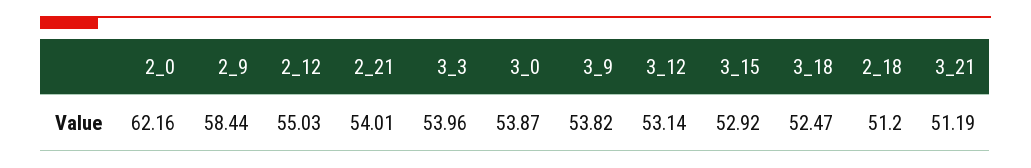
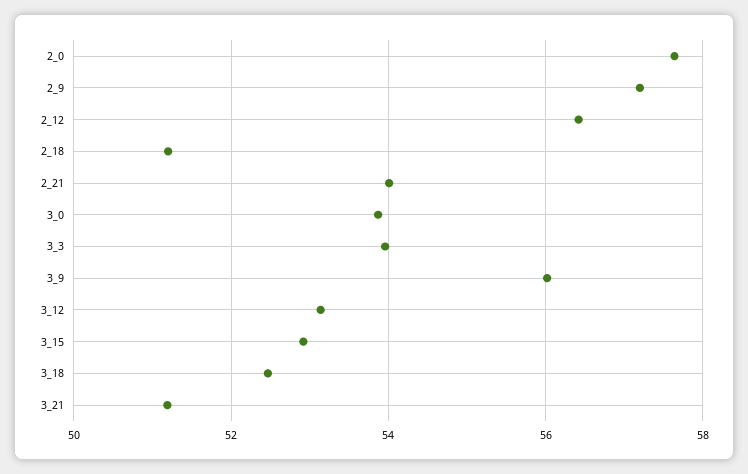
  {
-   "2_0": 62.16,
+   "2_0": 57.6,
-   "2_9": 58.44,
+   "2_9": 57.2,
-   "2_12": 55.03,
+   "2_12": 56.4,
    "2_21": 54.01,
    "3_3": 53.96,
    "3_0": 53.87,
-   "3_9": 53.82,
+   "3_9": 56,
    "3_12": 53.14,
    "3_15": 52.92,
    "3_18": 52.47,
    "2_18": 51.2,
    "3_21": 51.19
  }

